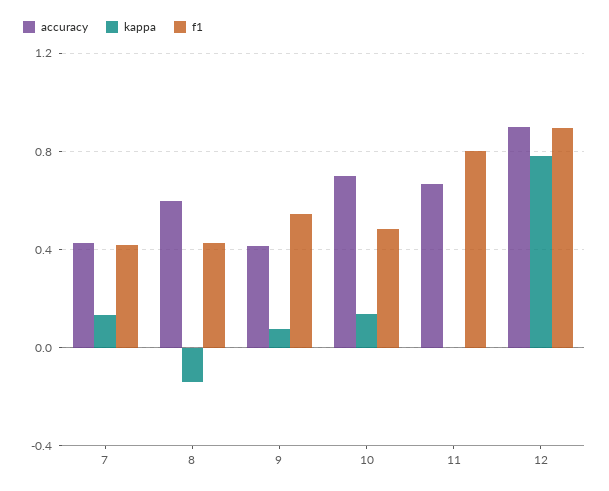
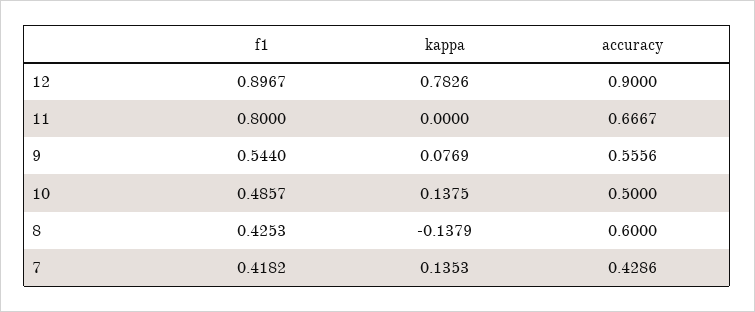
  {
    "accuracy": {
      "7": 0.4286,
      "8": 0.6,
-     "9": 0.4,
+     "9": 0.5556,
-     "10": 0.7,
+     "10": 0.5,
      "11": 0.6667,
      "12": 0.9
    },
    "kappa": {
      "7": 0.1353,
      "8": -0.1379,
      "9": 0.0769,
      "10": 0.1375,
      "11": 0,
      "12": 0.7826
    },
    "f1": {
      "7": 0.4182,
      "8": 0.4253,
      "9": 0.544,
      "10": 0.4857,
      "11": 0.8,
      "12": 0.8967
    }
  }

